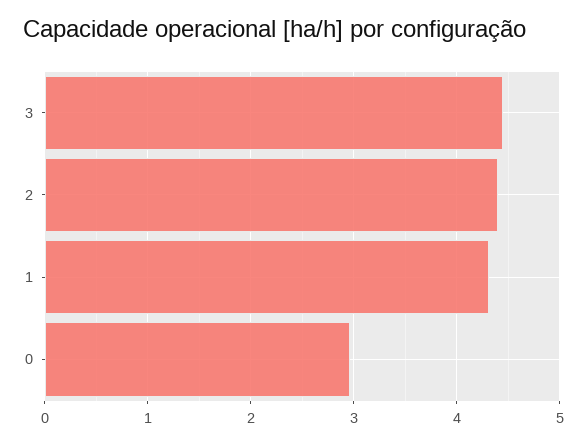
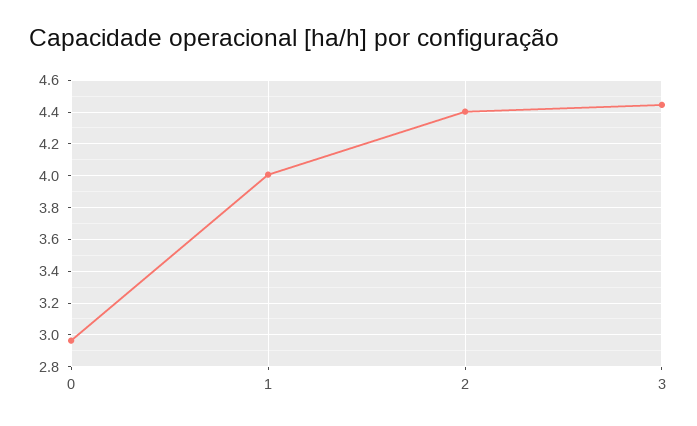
  {
    "3": 4.45,
    "2": 4.4,
-   "1": 4.3,
+   "1": 4,
    "0": 2.95
  }

